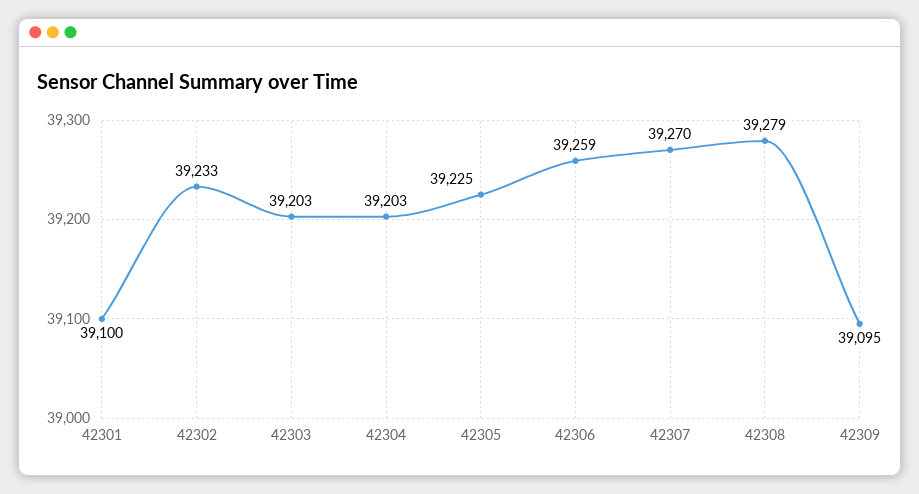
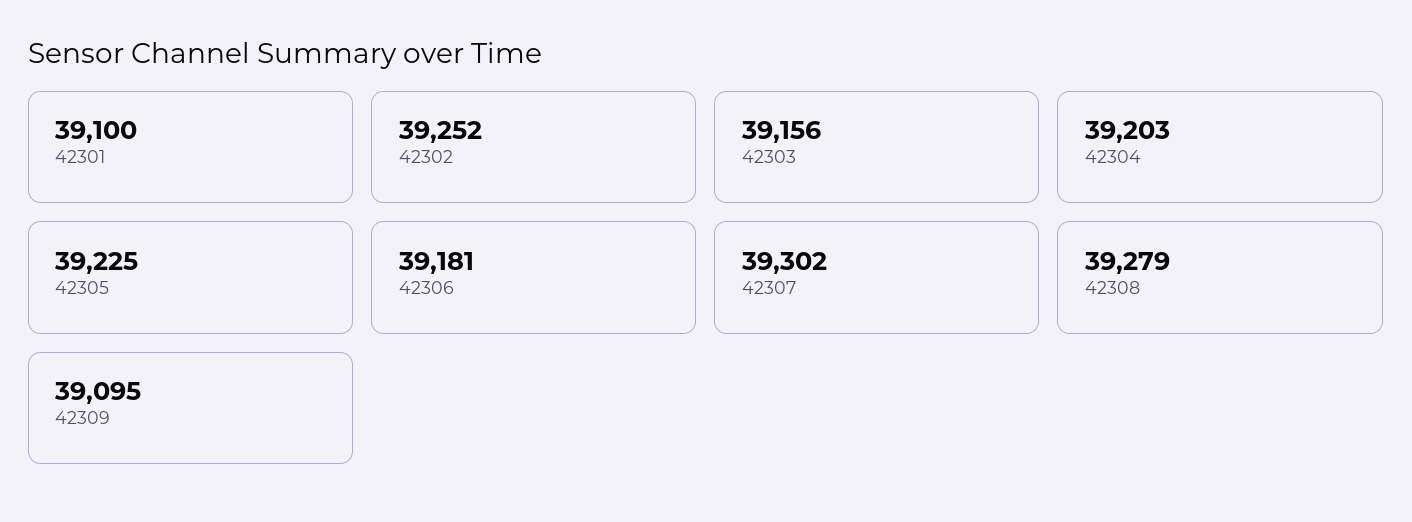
  {
    "42301": 39100,
-   "42302": 39233,
+   "42302": 39252,
-   "42303": 39203,
+   "42303": 39156,
    "42304": 39203,
    "42305": 39225,
-   "42306": 39259,
+   "42306": 39181,
-   "42307": 39270,
+   "42307": 39302,
    "42308": 39279,
    "42309": 39095
  }

